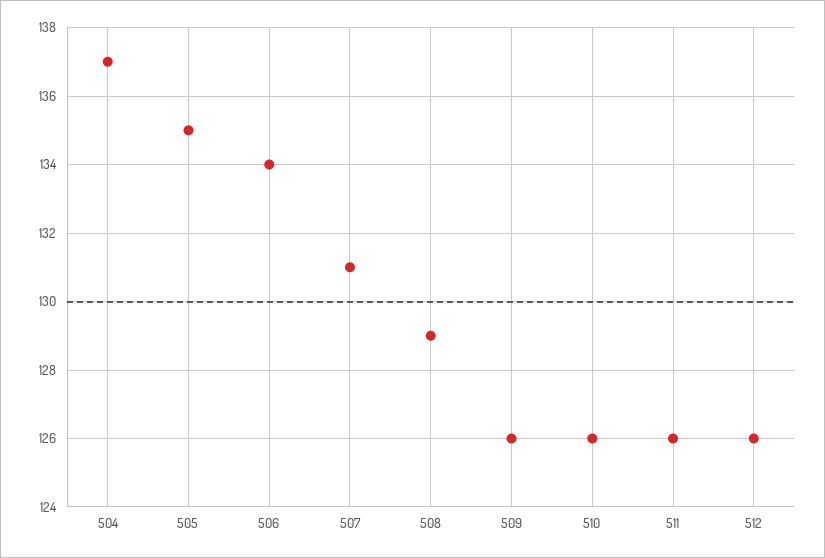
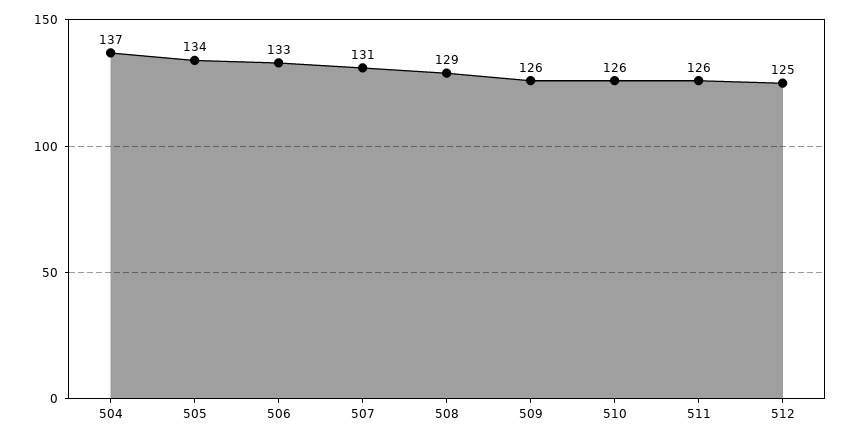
  {
    "504": 137,
-   "505": 135,
+   "505": 134,
-   "506": 134,
+   "506": 133,
    "507": 131,
    "508": 129,
    "509": 126,
    "510": 126,
    "511": 126,
-   "512": 126
+   "512": 125
  }

